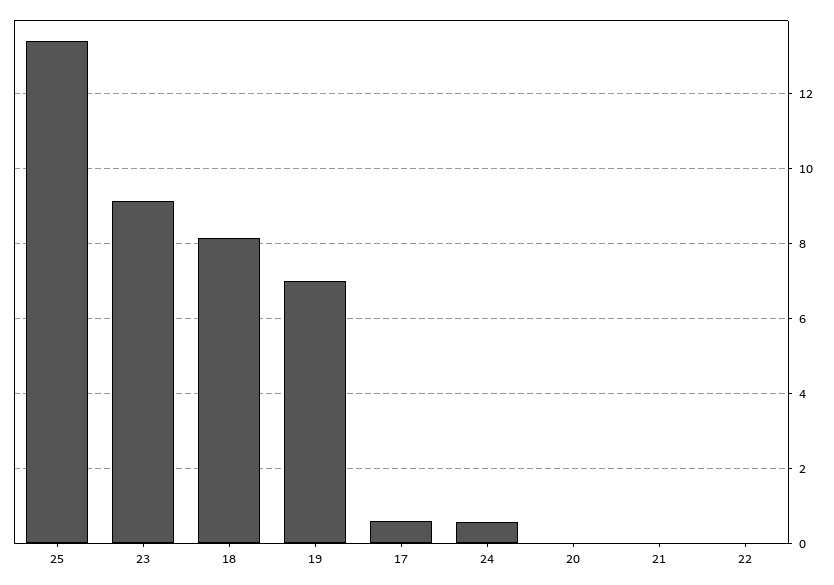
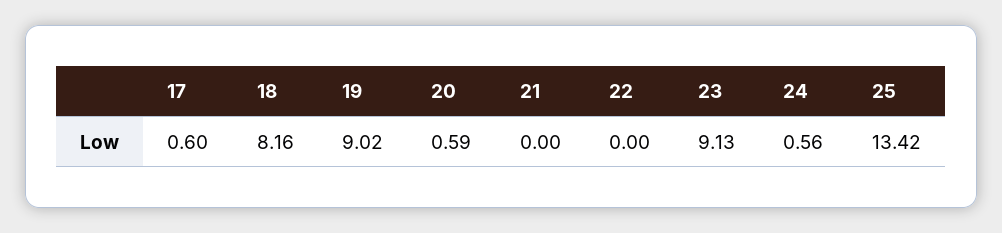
  {
    "25": 13.42,
    "23": 9.13,
    "18": 8.16,
-   "19": 7,
+   "19": 9.02,
    "17": 0.6,
    "24": 0.56,
-   "20": 0,
+   "20": 0.59,
    "21": 0,
    "22": 0
  }

